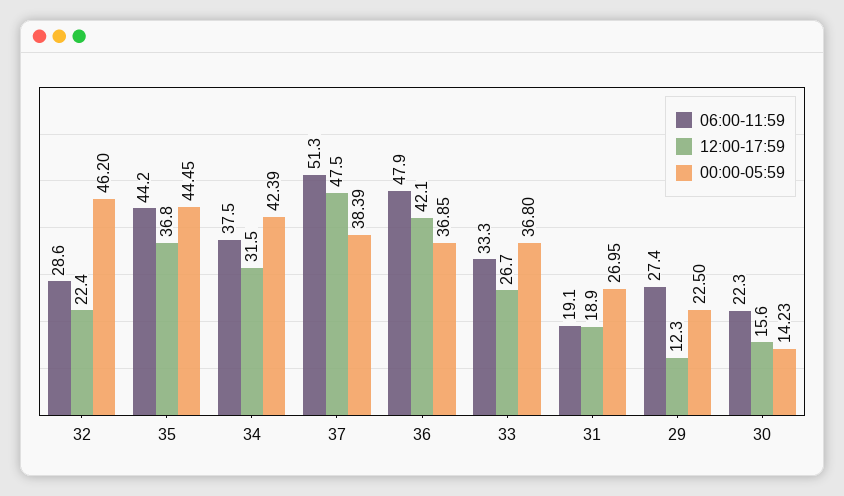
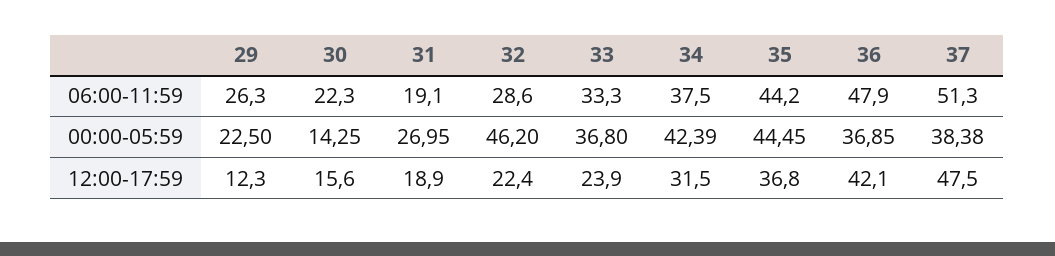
  {
    "06:00-11:59": {
      "32": 28.6,
      "35": 44.2,
      "34": 37.5,
      "37": 51.3,
      "36": 47.9,
      "33": 33.3,
      "31": 19.1,
-     "29": 27.4,
+     "29": 26.3,
      "30": 22.3
    },
    "12:00-17:59": {
      "32": 22.4,
      "35": 36.8,
      "34": 31.5,
      "37": 47.5,
      "36": 42.1,
-     "33": 26.7,
+     "33": 23.9,
      "31": 18.9,
      "29": 12.3,
      "30": 15.6
    },
    "00:00-05:59": {
      "32": 46.2,
      "35": 44.45,
      "34": 42.39,
-     "37": 38.39,
+     "37": 38.38,
      "36": 36.85,
      "33": 36.8,
      "31": 26.95,
      "29": 22.5,
-     "30": 14.23
+     "30": 14.25
    }
  }

